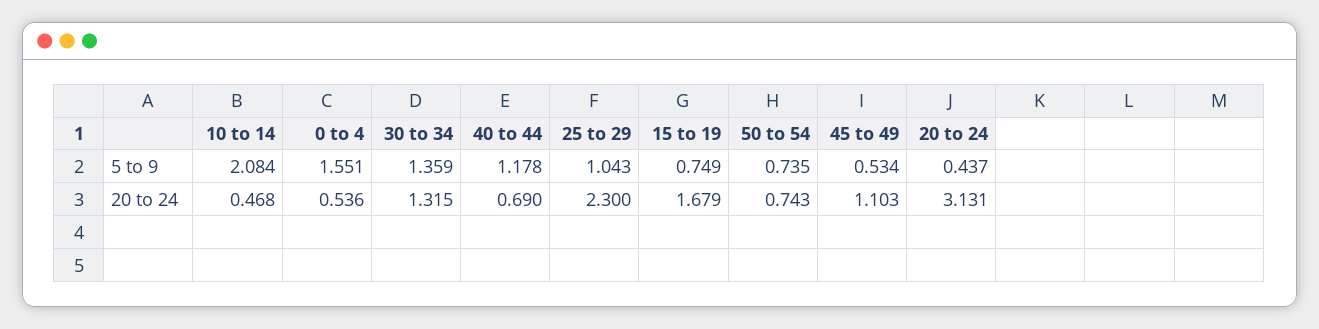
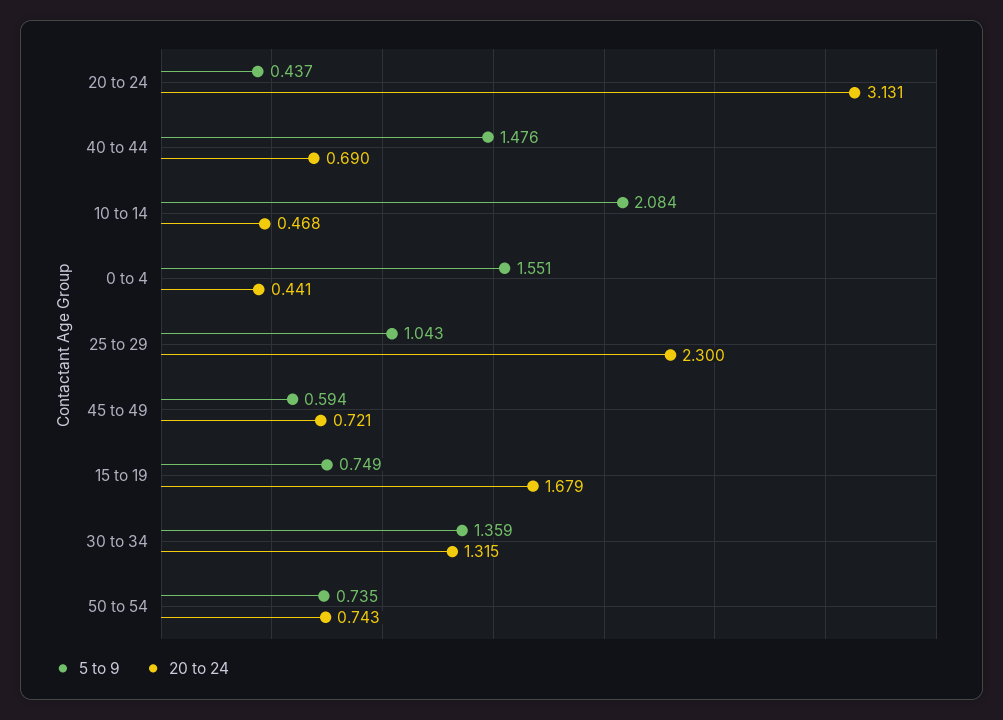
  {
    "5 to 9": {
      "10 to 14": 2.084,
      "0 to 4": 1.551,
      "30 to 34": 1.359,
-     "40 to 44": 1.178,
+     "40 to 44": 1.476,
      "25 to 29": 1.043,
      "15 to 19": 0.749,
      "50 to 54": 0.735,
-     "45 to 49": 0.534,
+     "45 to 49": 0.594,
      "20 to 24": 0.437
    },
    "20 to 24": {
      "10 to 14": 0.468,
-     "0 to 4": 0.536,
+     "0 to 4": 0.441,
      "30 to 34": 1.315,
      "40 to 44": 0.69,
      "25 to 29": 2.3,
      "15 to 19": 1.679,
      "50 to 54": 0.743,
-     "45 to 49": 1.103,
+     "45 to 49": 0.721,
      "20 to 24": 3.131
    }
  }

